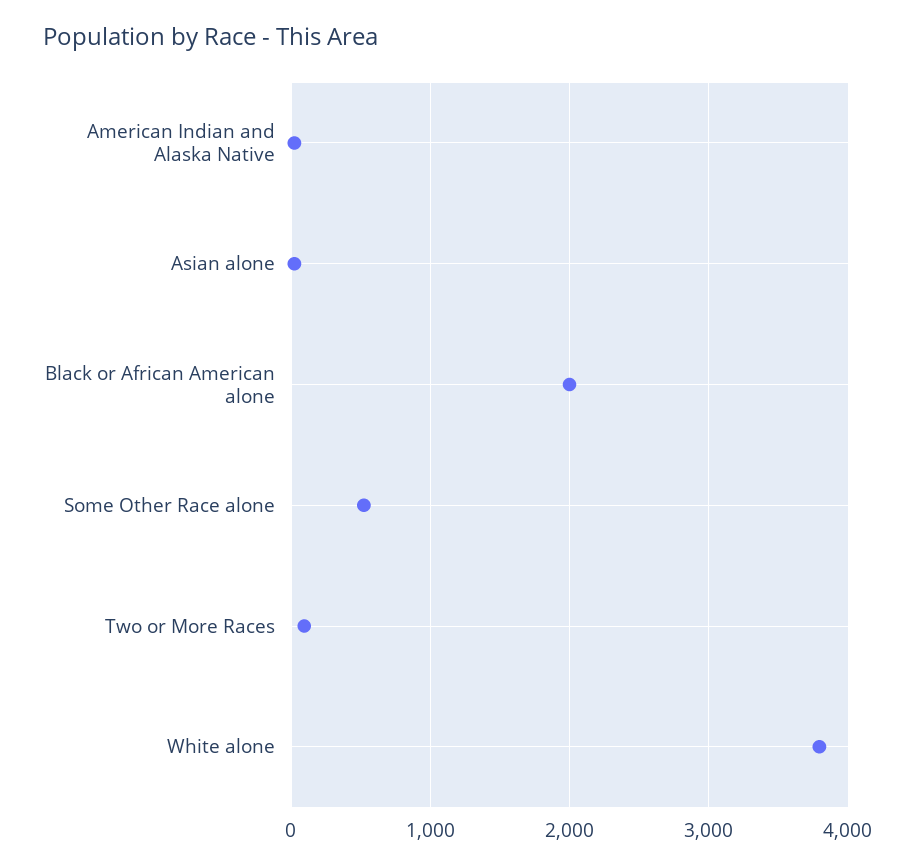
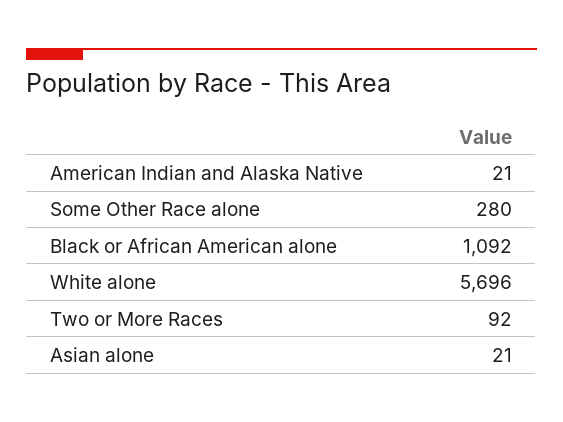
  {
    "American Indian and Alaska Native": 21,
    "Asian alone": 21,
-   "Black or African American alone": 2000,
+   "Black or African American alone": 1092,
-   "Some Other Race alone": 500,
+   "Some Other Race alone": 280,
    "Two or More Races": 92,
-   "White alone": 3800
+   "White alone": 5696
  }

